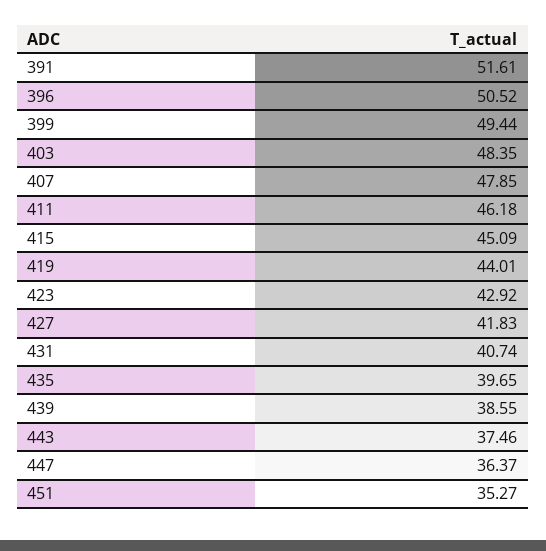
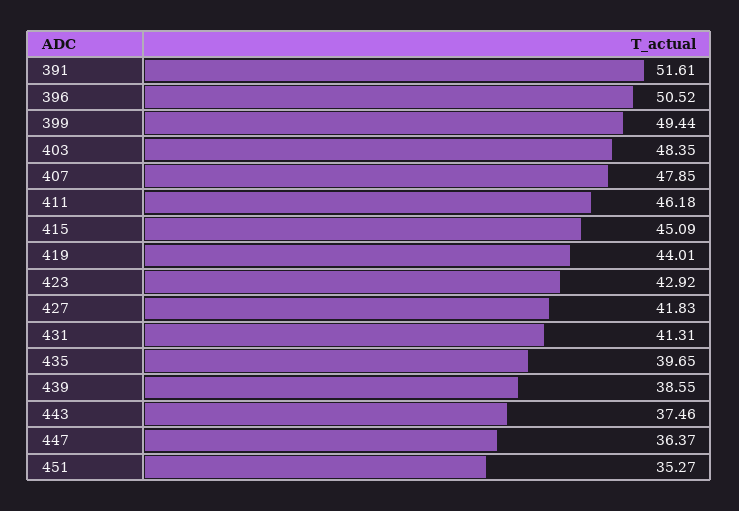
  {
    "391": 51.61,
    "396": 50.52,
    "399": 49.44,
    "403": 48.35,
    "407": 47.85,
    "411": 46.18,
    "415": 45.09,
    "419": 44.01,
    "423": 42.92,
    "427": 41.83,
-   "431": 40.74,
+   "431": 41.31,
    "435": 39.65,
    "439": 38.55,
    "443": 37.46,
    "447": 36.37,
    "451": 35.27
  }

